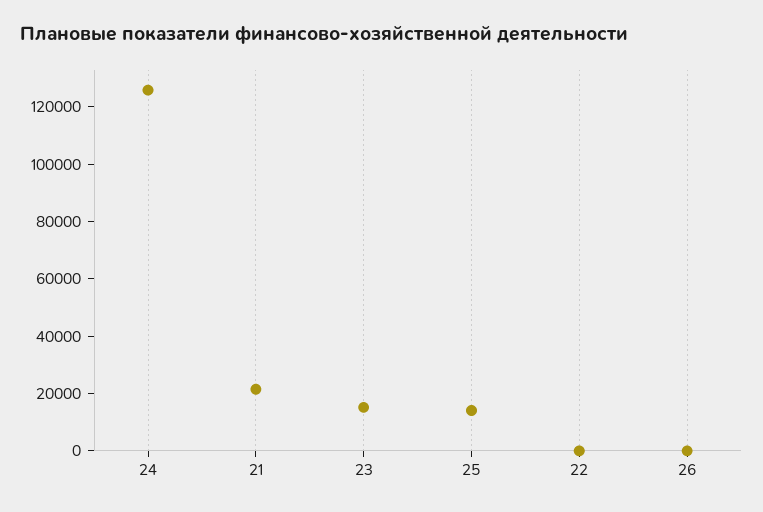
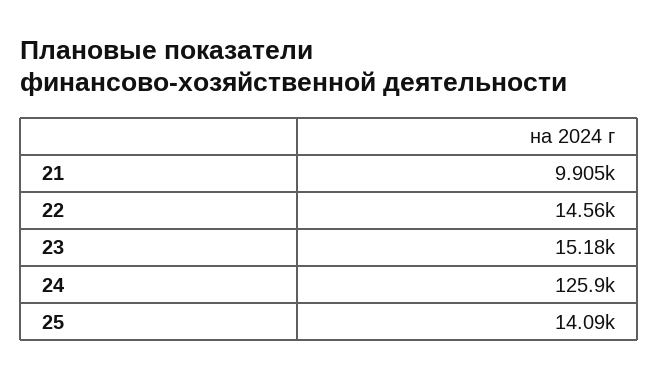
  {
    "24": 125900,
-   "21": 20000,
+   "21": 9905,
    "23": 15180,
    "25": 14090,
-   "22": 0,
+   "22": 14560
-   "26": 0
  }

